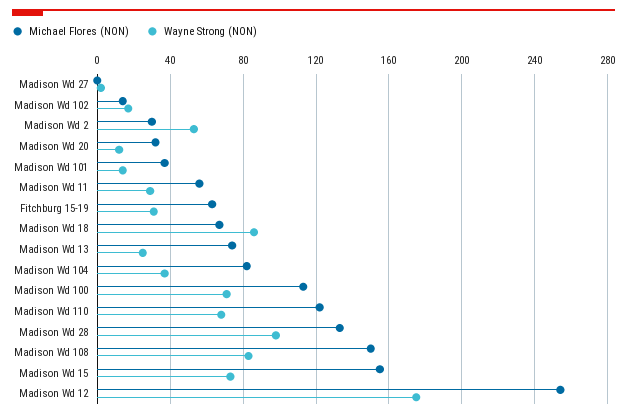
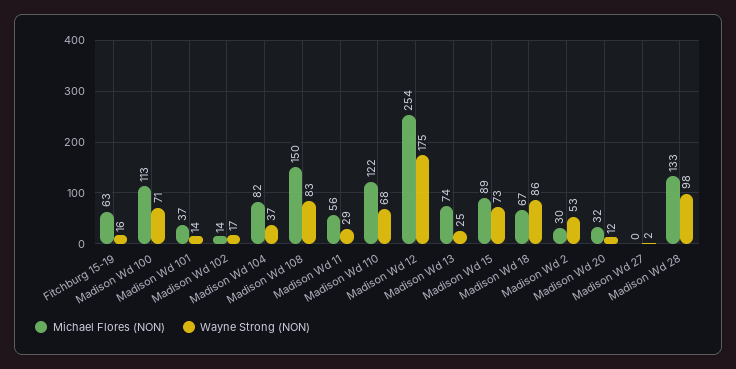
  {
    "Michael Flores (NON)": {
      "Madison Wd 27": 0,
      "Madison Wd 102": 14,
      "Madison Wd 2": 30,
      "Madison Wd 20": 32,
      "Madison Wd 101": 37,
      "Madison Wd 11": 56,
      "Fitchburg 15-19": 63,
      "Madison Wd 18": 67,
      "Madison Wd 13": 74,
      "Madison Wd 104": 82,
      "Madison Wd 100": 113,
      "Madison Wd 110": 122,
      "Madison Wd 28": 133,
      "Madison Wd 108": 150,
-     "Madison Wd 15": 155,
+     "Madison Wd 15": 89,
      "Madison Wd 12": 254
    },
    "Wayne Strong (NON)": {
      "Madison Wd 27": 2,
      "Madison Wd 102": 17,
      "Madison Wd 2": 53,
      "Madison Wd 20": 12,
      "Madison Wd 101": 14,
      "Madison Wd 11": 29,
-     "Fitchburg 15-19": 30,
+     "Fitchburg 15-19": 16,
      "Madison Wd 18": 86,
      "Madison Wd 13": 25,
      "Madison Wd 104": 37,
      "Madison Wd 100": 71,
      "Madison Wd 110": 68,
      "Madison Wd 28": 98,
      "Madison Wd 108": 83,
      "Madison Wd 15": 73,
      "Madison Wd 12": 175
    }
  }

